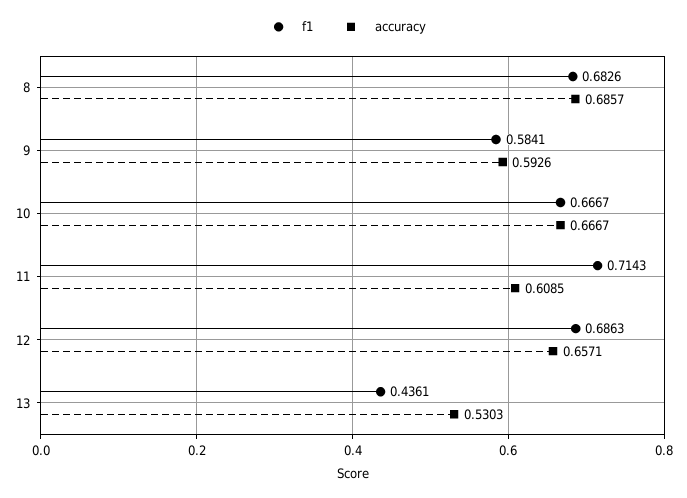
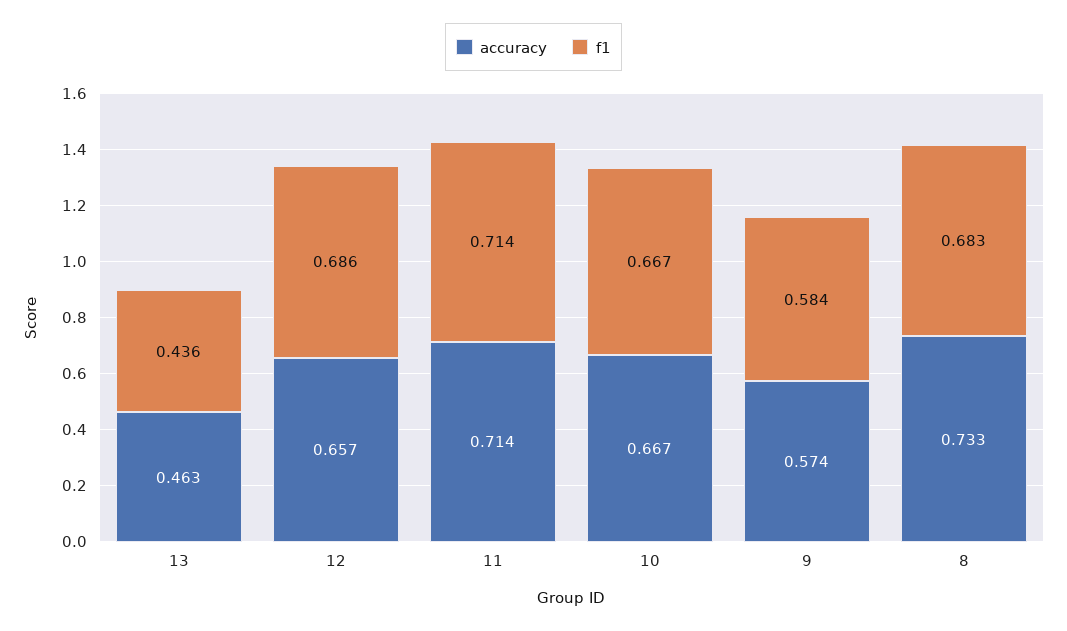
  {
    "f1": {
      "8": 0.6826,
      "9": 0.5841,
      "10": 0.6667,
      "11": 0.7143,
      "12": 0.6863,
      "13": 0.4361
    },
    "accuracy": {
-     "8": 0.6857,
+     "8": 0.733,
-     "9": 0.5926,
+     "9": 0.574,
      "10": 0.6667,
-     "11": 0.6085,
+     "11": 0.714,
      "12": 0.6571,
-     "13": 0.5303
+     "13": 0.463
    }
  }

